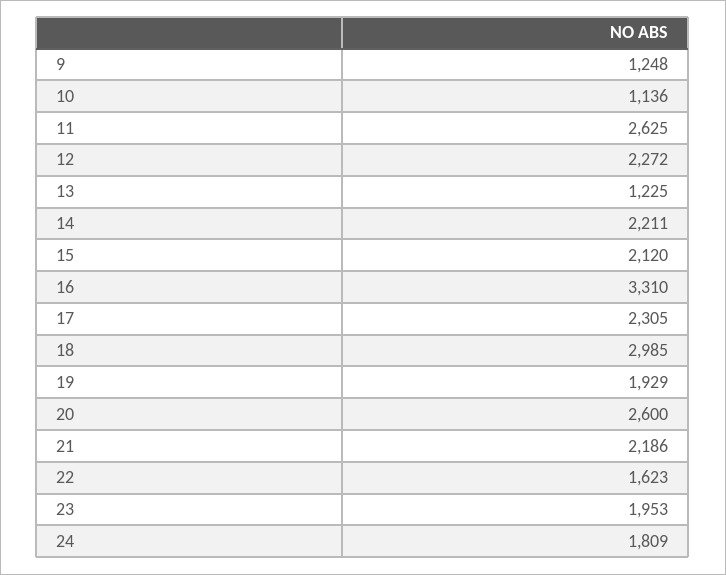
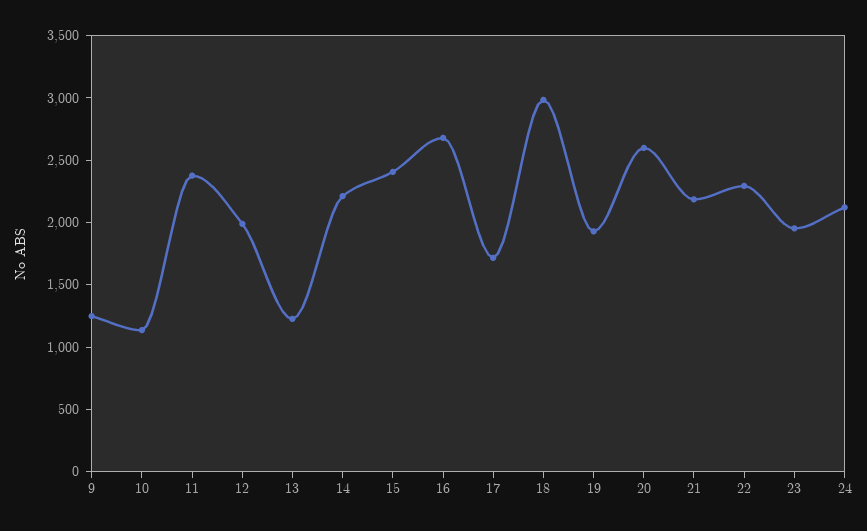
  {
    "9": 1248,
    "10": 1136,
-   "11": 2625,
+   "11": 2400,
-   "12": 2272,
+   "12": 2000,
    "13": 1225,
    "14": 2211,
-   "15": 2120,
+   "15": 2400,
-   "16": 3310,
+   "16": 2700,
-   "17": 2305,
+   "17": 1700,
    "18": 2985,
    "19": 1929,
    "20": 2600,
    "21": 2186,
-   "22": 1623,
+   "22": 2300,
    "23": 1953,
-   "24": 1809
+   "24": 2100
  }

